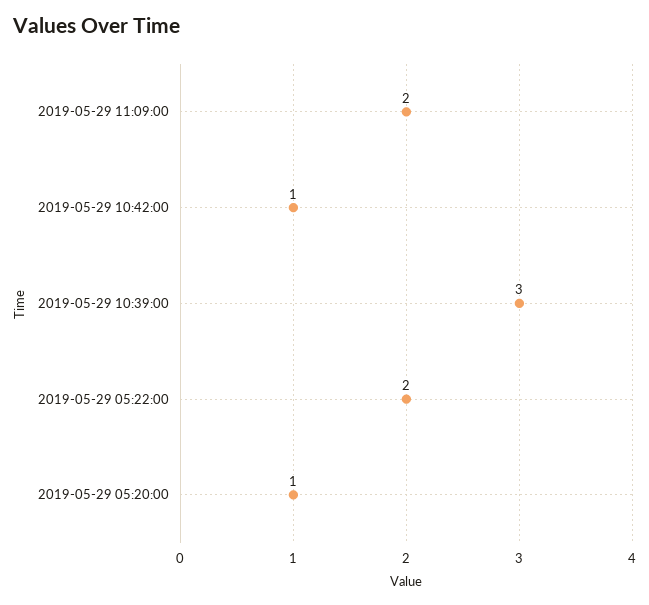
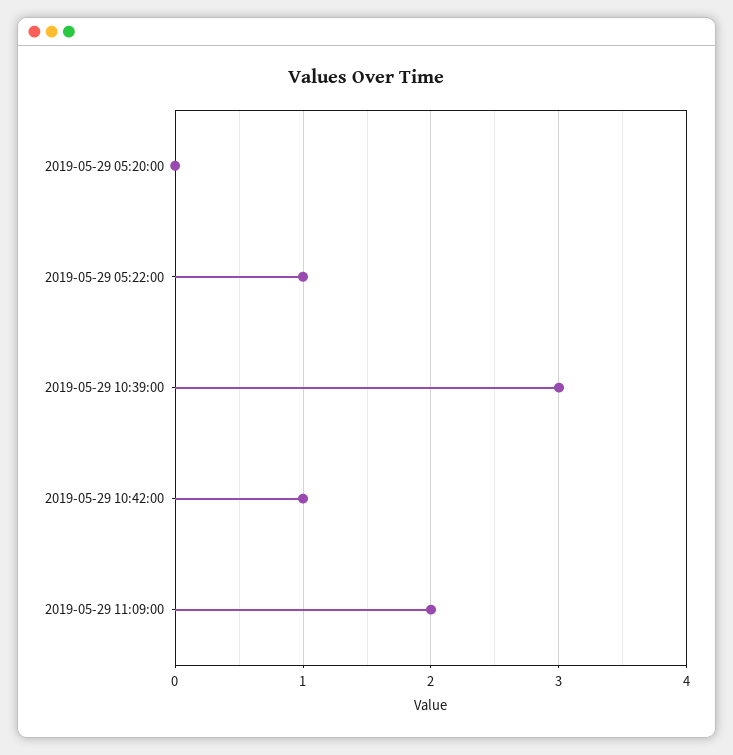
  {
    "2019-05-29 11:09:00": 2,
    "2019-05-29 10:42:00": 1,
    "2019-05-29 10:39:00": 3,
-   "2019-05-29 05:22:00": 2,
+   "2019-05-29 05:22:00": 1,
-   "2019-05-29 05:20:00": 1
+   "2019-05-29 05:20:00": 0
  }

